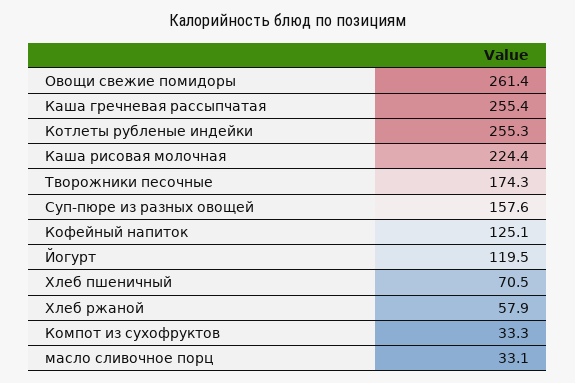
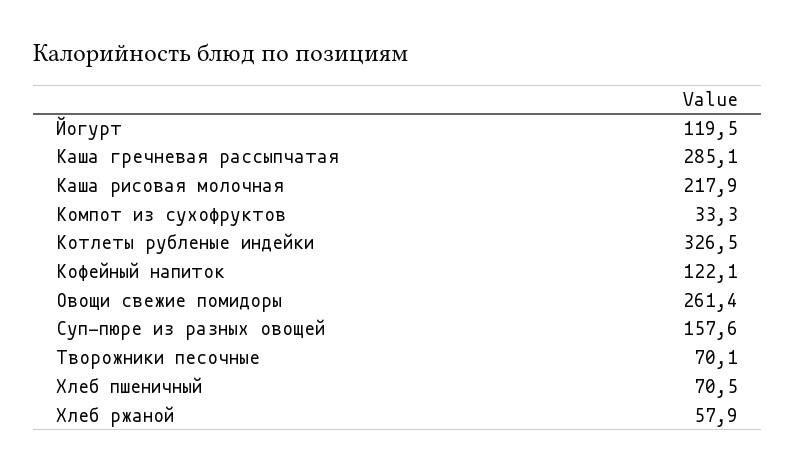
  {
    "Овощи свежие помидоры": 261.4,
-   "Каша гречневая рассыпчатая": 255.4,
+   "Каша гречневая рассыпчатая": 285.1,
-   "Котлеты рубленые индейки": 255.3,
+   "Котлеты рубленые индейки": 326.5,
-   "Каша рисовая молочная": 224.4,
+   "Каша рисовая молочная": 217.9,
-   "Творожники песочные": 174.3,
+   "Творожники песочные": 70.1,
    "Суп-пюре из разных овощей": 157.6,
-   "Кофейный напиток": 125.1,
+   "Кофейный напиток": 122.1,
    "Йогурт": 119.5,
    "Хлеб пшеничный": 70.5,
    "Хлеб ржаной": 57.9,
-   "Компот из сухофруктов": 33.3,
+   "Компот из сухофруктов": 33.3
-   "масло сливочное порц": 33.1
  }

